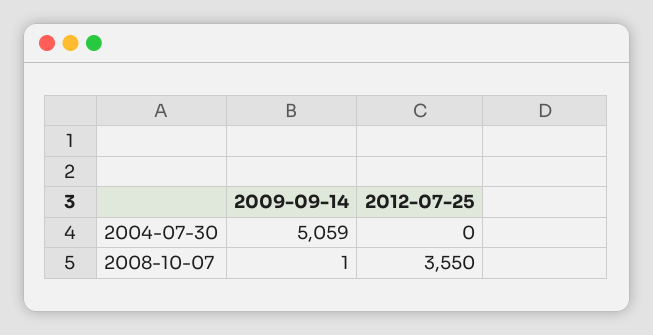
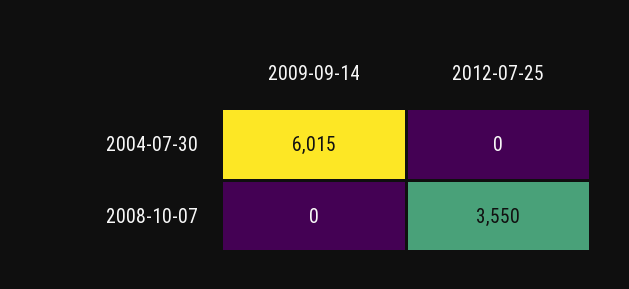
  {
    "2009-09-14": {
-     "2004-07-30": 5059,
+     "2004-07-30": 6015,
-     "2008-10-07": 1
+     "2008-10-07": 0
    },
    "2012-07-25": {
      "2004-07-30": 0,
      "2008-10-07": 3550
    }
  }

